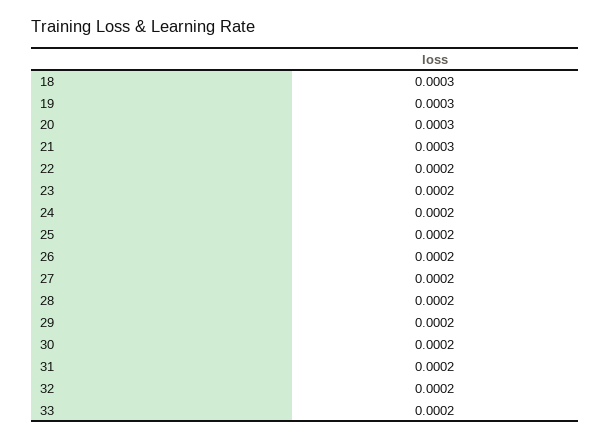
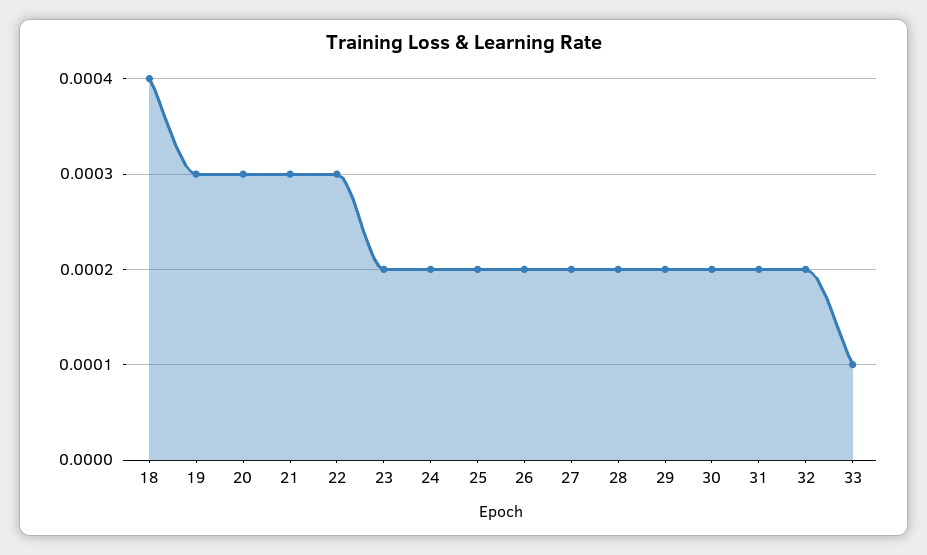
  {
-   "18": 0.0003,
+   "18": 0.0004,
    "19": 0.0003,
    "20": 0.0003,
    "21": 0.0003,
-   "22": 0.0002,
+   "22": 0.0003,
    "23": 0.0002,
    "24": 0.0002,
    "25": 0.0002,
    "26": 0.0002,
    "27": 0.0002,
    "28": 0.0002,
    "29": 0.0002,
    "30": 0.0002,
    "31": 0.0002,
    "32": 0.0002,
-   "33": 0.0002
+   "33": 0.0001
  }

